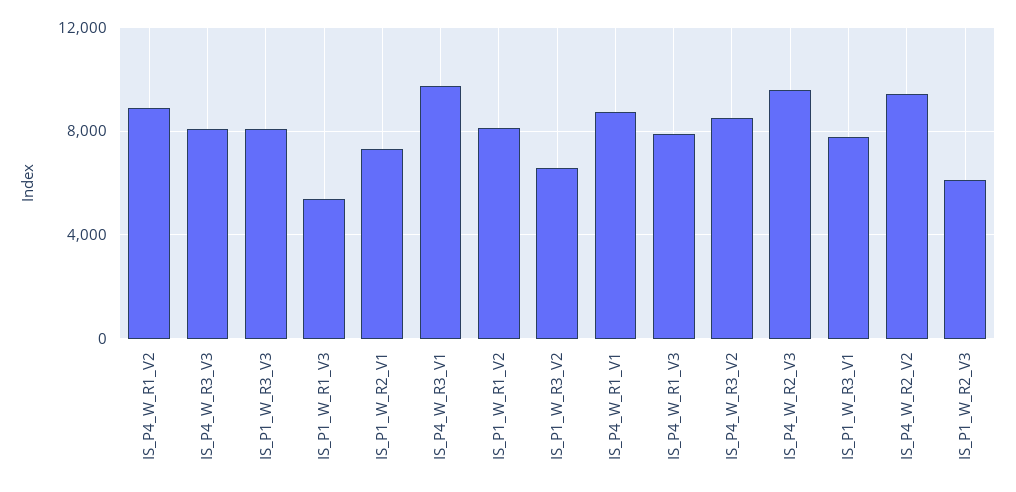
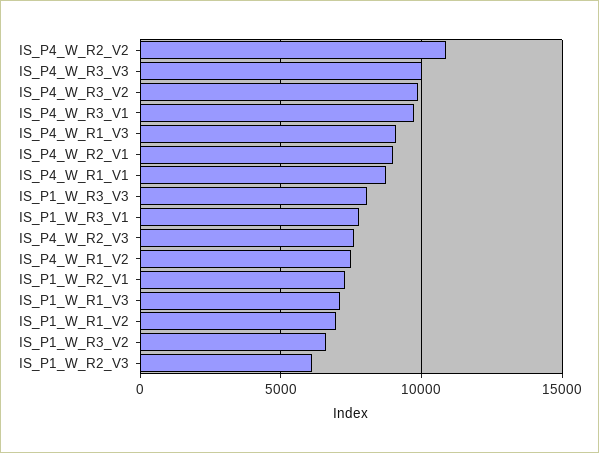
  {
-   "IS_P4_W_R1_V2": 9000,
+   "IS_P4_W_R1_V2": 7500,
-   "IS_P4_W_R3_V3": 8000,
+   "IS_P4_W_R3_V3": 10000,
    "IS_P1_W_R3_V3": 8000,
-   "IS_P1_W_R1_V3": 5500,
+   "IS_P1_W_R1_V3": 7000,
    "IS_P1_W_R2_V1": 7500,
    "IS_P4_W_R3_V1": 10000,
-   "IS_P1_W_R1_V2": 8000,
+   "IS_P1_W_R1_V2": 7000,
    "IS_P1_W_R3_V2": 6500,
    "IS_P4_W_R1_V1": 8500,
-   "IS_P4_W_R1_V3": 8000,
+   "IS_P4_W_R1_V3": 9000,
-   "IS_P4_W_R3_V2": 8500,
+   "IS_P4_W_R3_V2": 10000,
-   "IS_P4_W_R2_V3": 9500,
+   "IS_P4_W_R2_V3": 7500,
    "IS_P1_W_R3_V1": 8000,
-   "IS_P4_W_R2_V2": 9500,
+   "IS_P4_W_R2_V2": 11000,
-   "IS_P1_W_R2_V3": 6000
+   "IS_P1_W_R2_V3": 6000,
+   "IS_P4_W_R2_V1": 9000
  }

